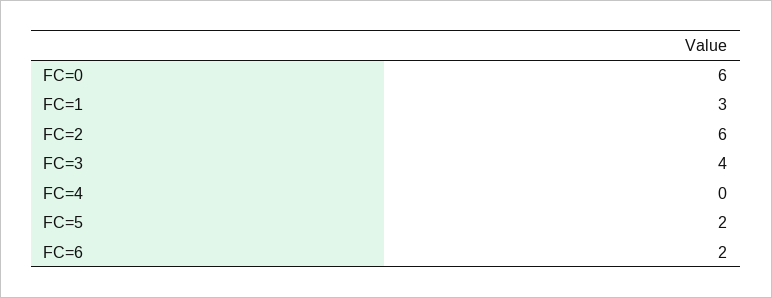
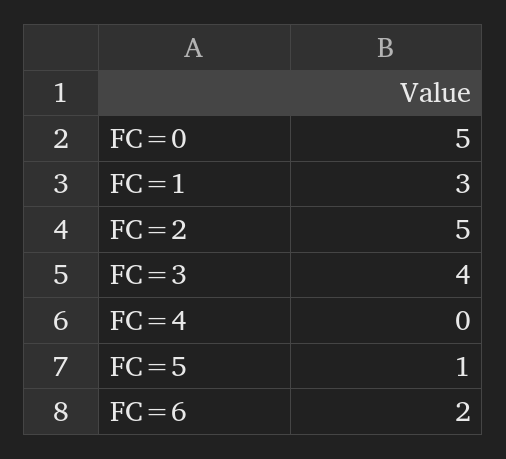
  {
-   "FC=0": 6,
+   "FC=0": 5,
    "FC=1": 3,
-   "FC=2": 6,
+   "FC=2": 5,
    "FC=3": 4,
    "FC=4": 0,
-   "FC=5": 2,
+   "FC=5": 1,
    "FC=6": 2
  }

